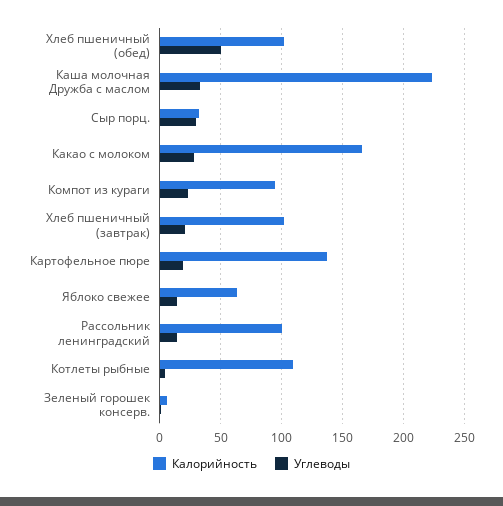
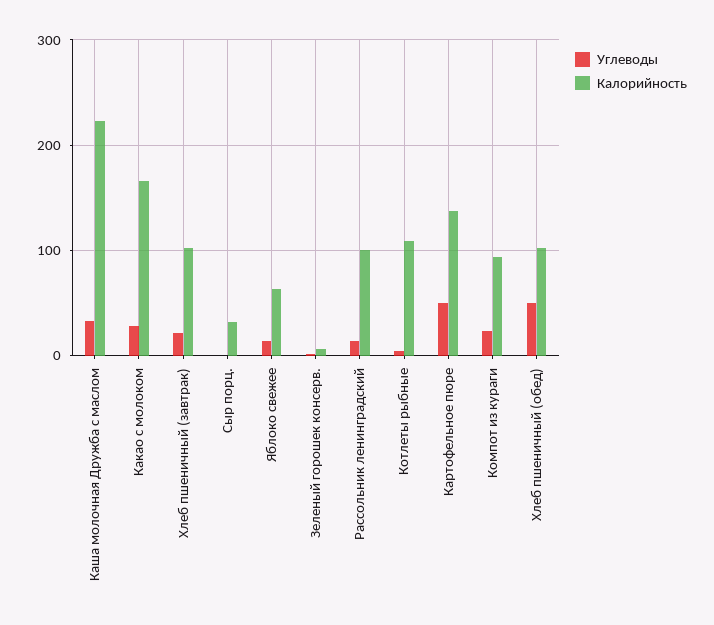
  {
    "Калорийность": {
      "Хлеб пшеничный (обед)": 100,
      "Каша молочная Дружба с маслом": 225,
      "Сыр порц.": 30,
      "Какао с молоком": 165,
      "Компот из кураги": 95,
      "Хлеб пшеничный (завтрак)": 100,
      "Картофельное пюре": 135,
      "Яблоко свежее": 65,
      "Рассольник ленинградский": 100,
      "Котлеты рыбные": 110,
      "Зеленый горошек консерв.": 5
    },
    "Углеводы": {
      "Хлеб пшеничный (обед)": 50,
      "Каша молочная Дружба с маслом": 35,
-     "Сыр порц.": 30,
+     "Сыр порц.": 0,
      "Какао с молоком": 30,
      "Компот из кураги": 25,
      "Хлеб пшеничный (завтрак)": 20,
-     "Картофельное пюре": 20,
+     "Картофельное пюре": 50,
      "Яблоко свежее": 15,
      "Рассольник ленинградский": 15,
      "Котлеты рыбные": 5,
      "Зеленый горошек консерв.": 0
    }
  }

